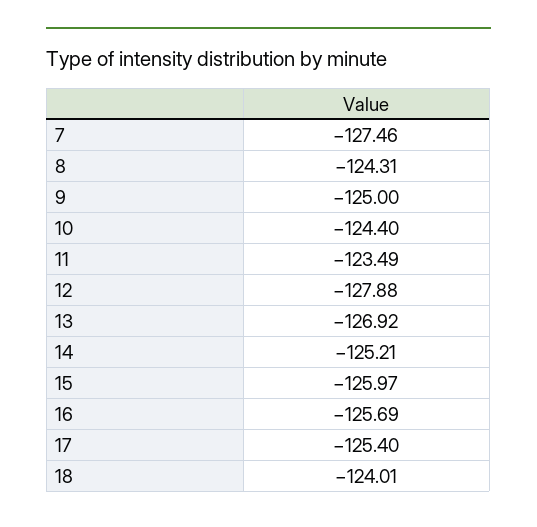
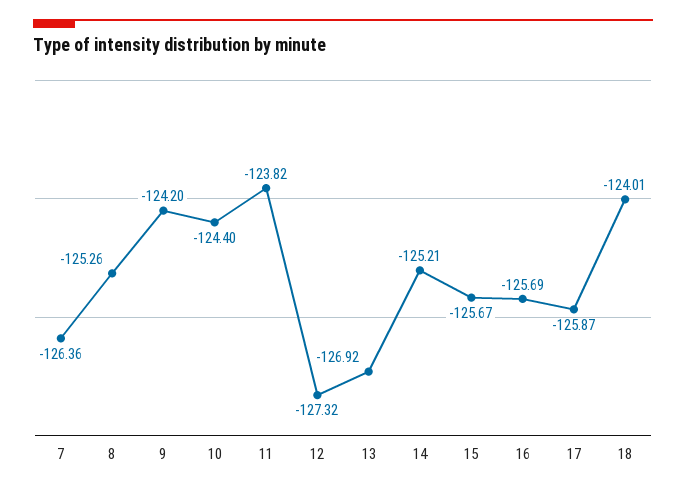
  {
-   "7": -127.46,
+   "7": -126.36,
-   "8": -124.31,
+   "8": -125.26,
-   "9": -125,
+   "9": -124.2,
    "10": -124.4,
-   "11": -123.49,
+   "11": -123.82,
-   "12": -127.88,
+   "12": -127.32,
    "13": -126.92,
    "14": -125.21,
-   "15": -125.97,
+   "15": -125.67,
    "16": -125.69,
-   "17": -125.4,
+   "17": -125.87,
    "18": -124.01
  }

